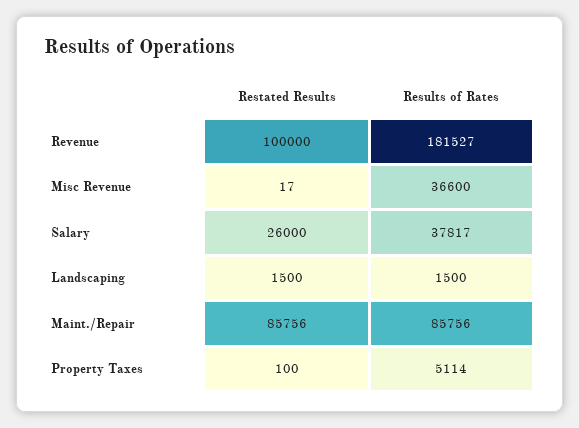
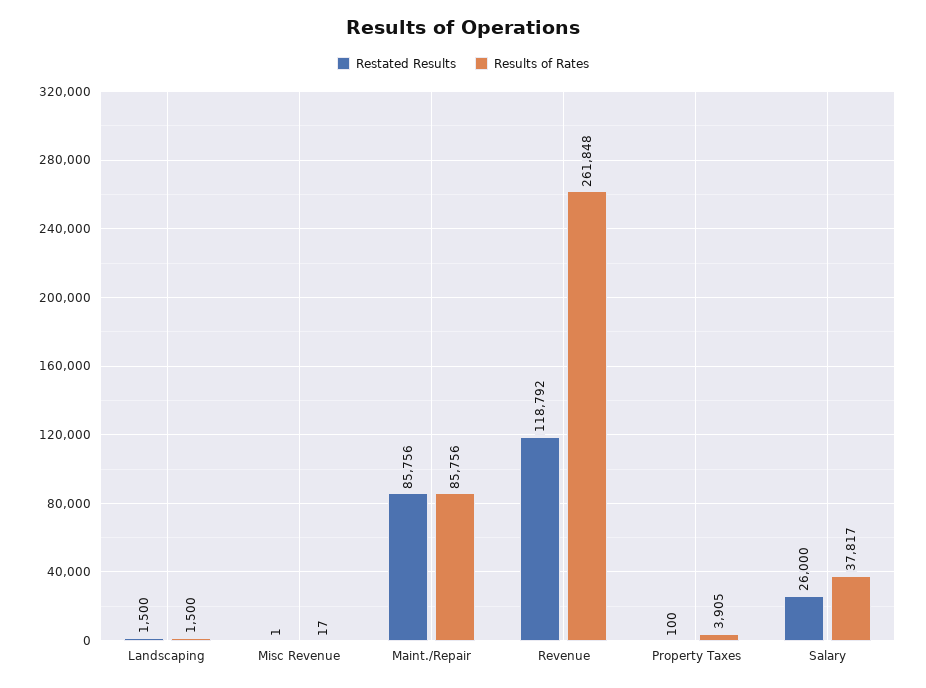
  {
    "Restated Results": {
-     "Revenue": 100000,
+     "Revenue": 118792,
-     "Misc Revenue": 17,
+     "Misc Revenue": 1,
      "Salary": 26000,
      "Landscaping": 1500,
      "Maint./Repair": 85756,
      "Property Taxes": 100
    },
    "Results of Rates": {
-     "Revenue": 181527,
+     "Revenue": 261848,
-     "Misc Revenue": 36600,
+     "Misc Revenue": 17,
      "Salary": 37817,
      "Landscaping": 1500,
      "Maint./Repair": 85756,
-     "Property Taxes": 5114
+     "Property Taxes": 3905
    }
  }

